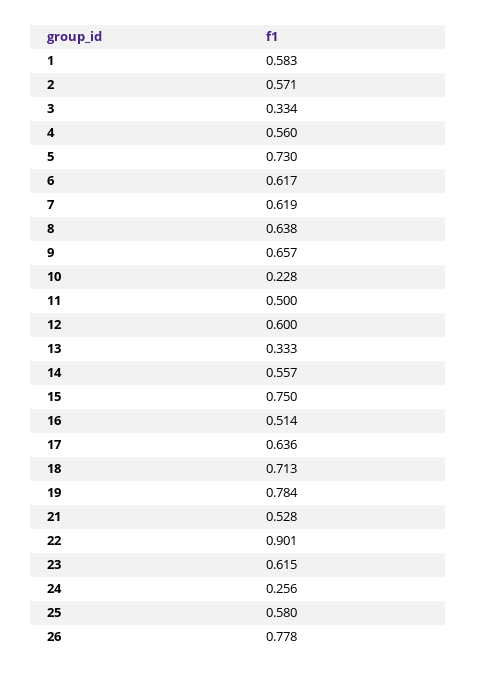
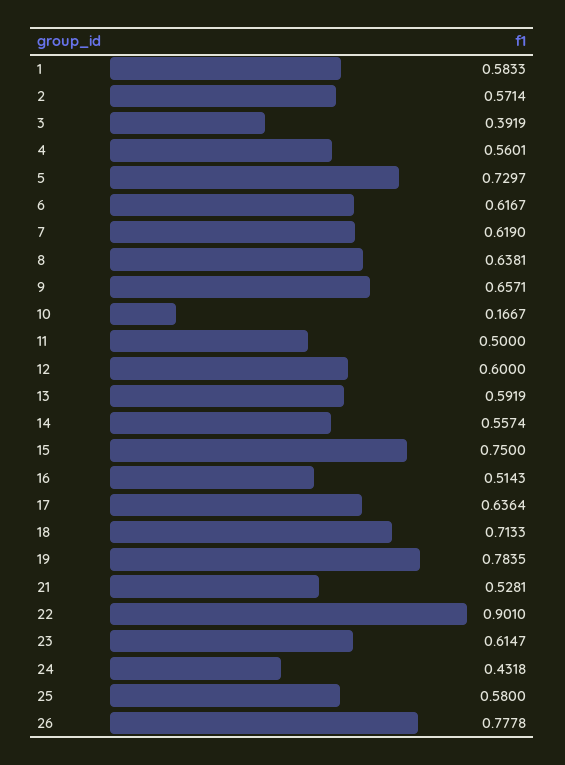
  {
    "1": 0.5833,
    "2": 0.5714,
-   "3": 0.334,
+   "3": 0.3919,
    "4": 0.5601,
    "5": 0.7297,
    "6": 0.6167,
    "7": 0.619,
    "8": 0.6381,
    "9": 0.6571,
-   "10": 0.228,
+   "10": 0.1667,
    "11": 0.5,
    "12": 0.6,
-   "13": 0.333,
+   "13": 0.5919,
    "14": 0.5574,
    "15": 0.75,
    "16": 0.5143,
    "17": 0.6364,
    "18": 0.7133,
    "19": 0.7835,
    "21": 0.5281,
    "22": 0.901,
    "23": 0.6147,
-   "24": 0.256,
+   "24": 0.4318,
    "25": 0.58,
    "26": 0.7778
  }

